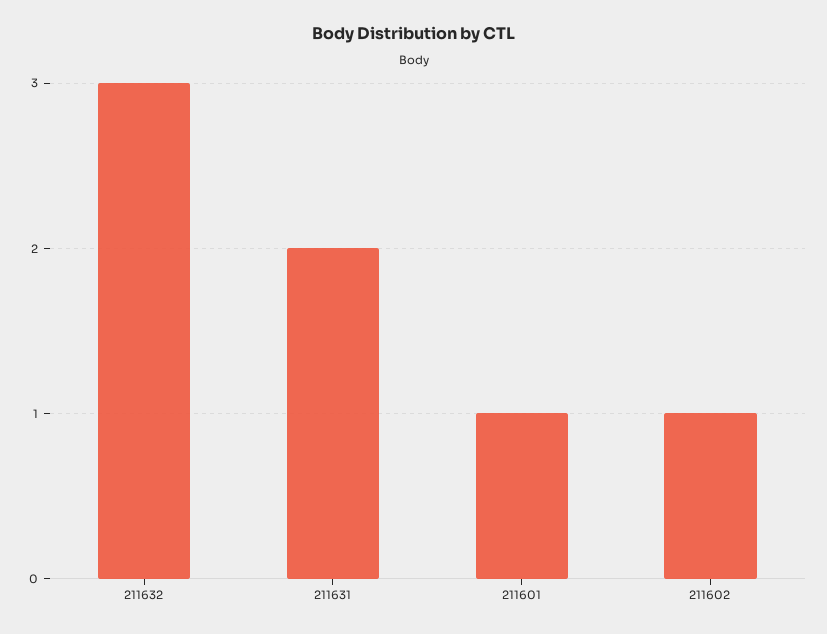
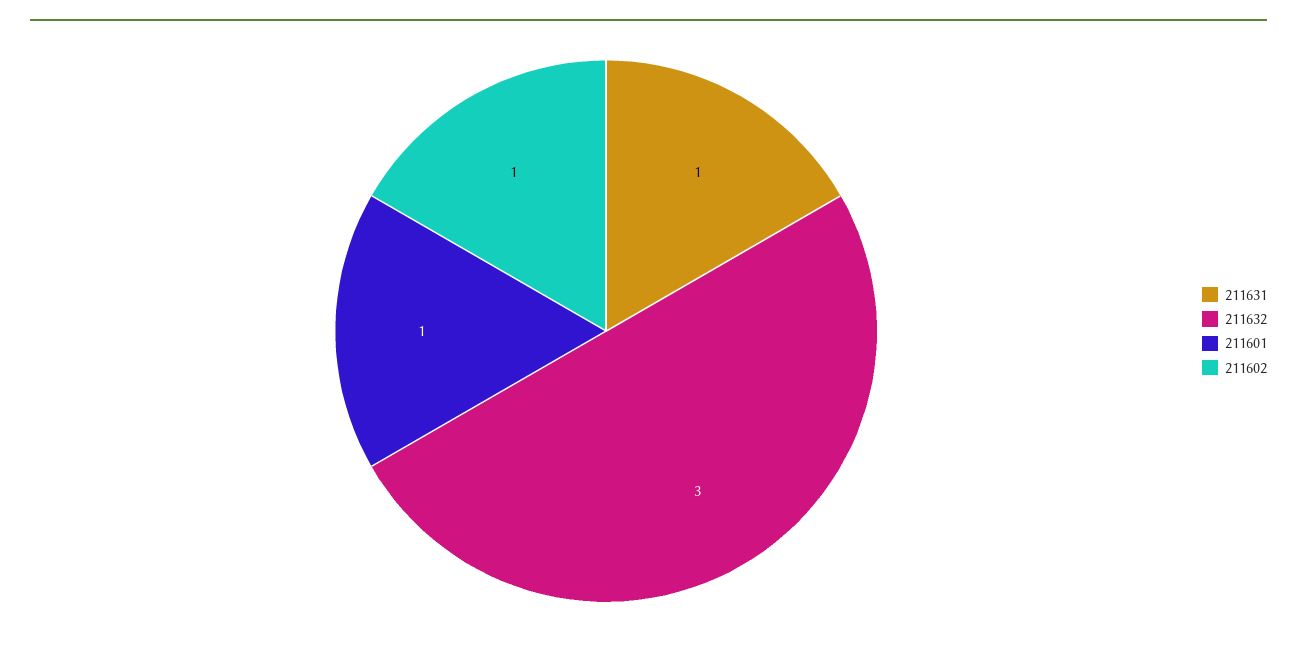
  {
    "211632": 3,
-   "211631": 2,
+   "211631": 1,
    "211601": 1,
    "211602": 1
  }

